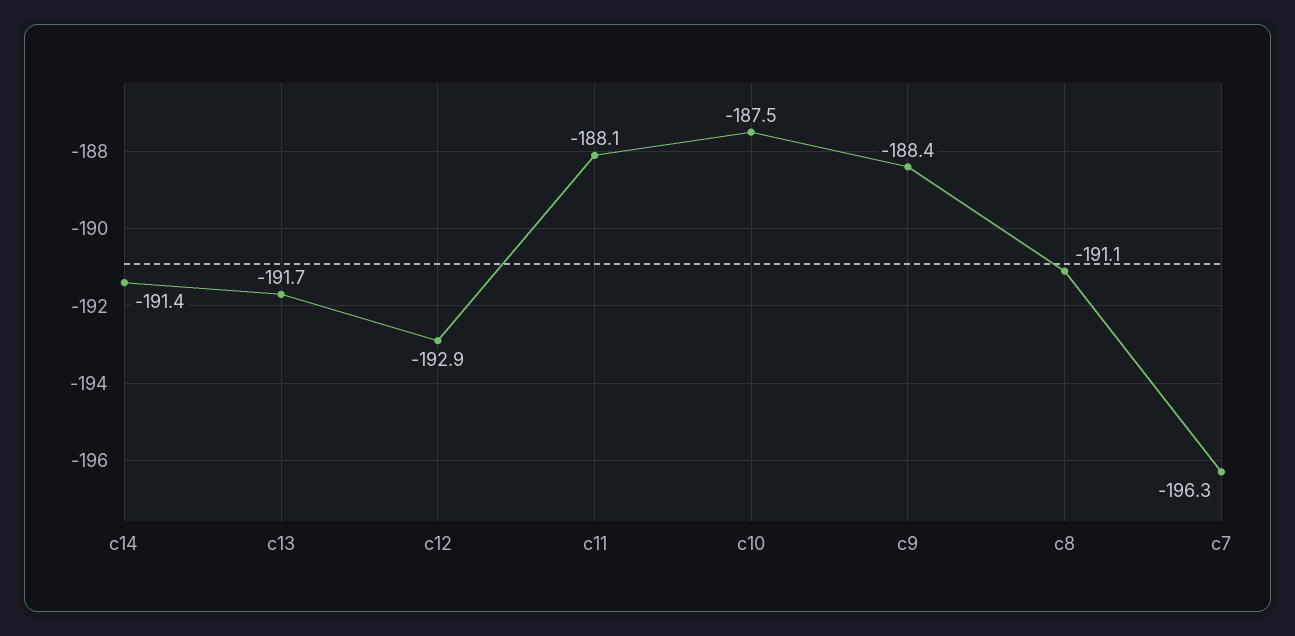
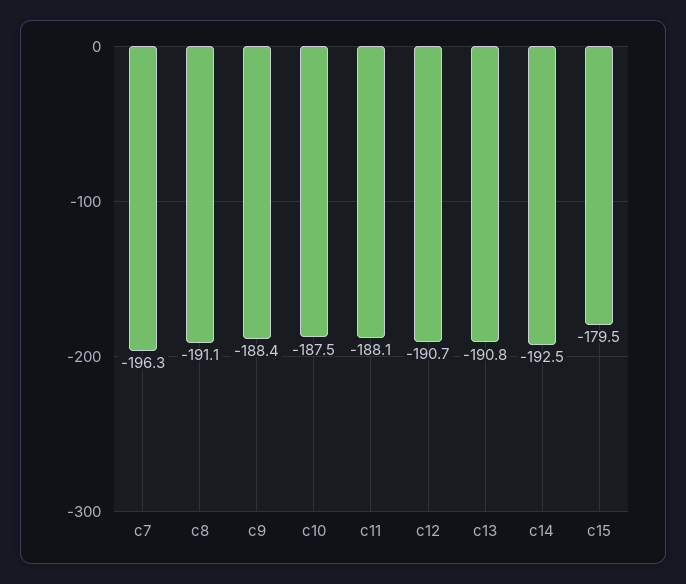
  {
-   "c14": -191.4,
+   "c14": -192.5,
-   "c13": -191.7,
+   "c13": -190.8,
-   "c12": -192.9,
+   "c12": -190.7,
    "c11": -188.1,
    "c10": -187.5,
    "c9": -188.4,
    "c8": -191.1,
-   "c7": -196.3
+   "c7": -196.3,
+   "c15": -179.5
  }

